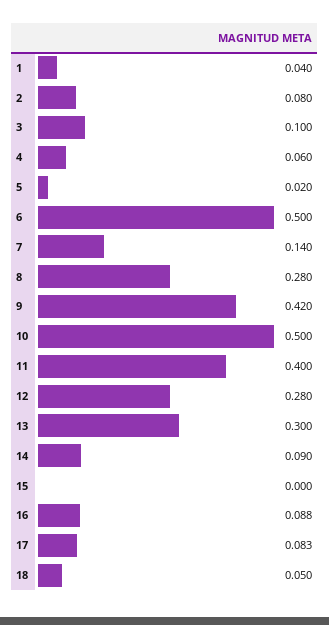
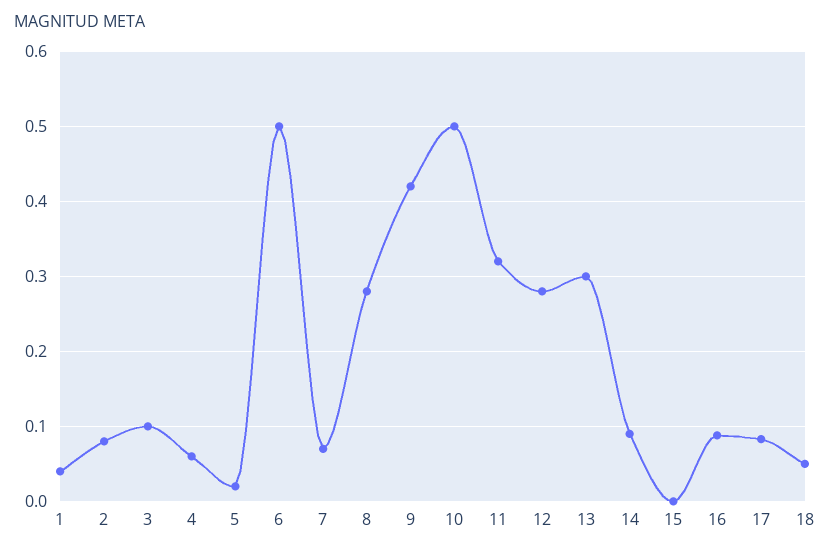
  {
    "1": 0.04,
    "2": 0.08,
    "3": 0.1,
    "4": 0.06,
    "5": 0.02,
    "6": 0.5,
-   "7": 0.14,
+   "7": 0.07,
    "8": 0.28,
    "9": 0.42,
    "10": 0.5,
-   "11": 0.4,
+   "11": 0.32,
    "12": 0.28,
    "13": 0.3,
    "14": 0.09,
    "15": 0,
    "16": 0.088,
    "17": 0.083,
    "18": 0.05
  }

